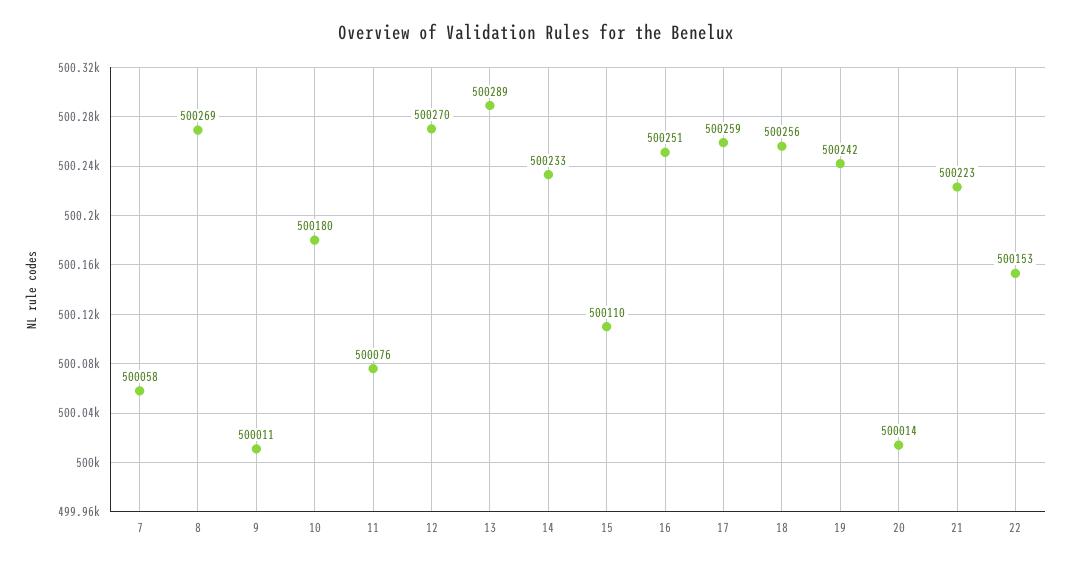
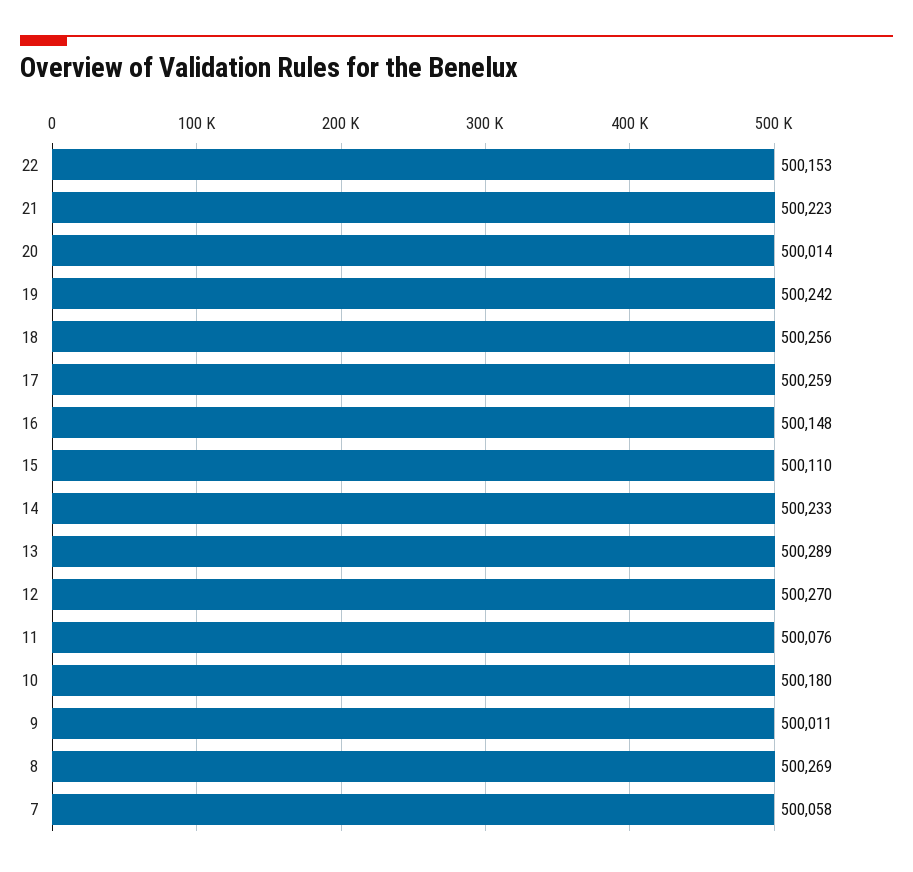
  {
    "7": 500058,
    "8": 500269,
    "9": 500011,
    "10": 500180,
    "11": 500076,
    "12": 500270,
    "13": 500289,
    "14": 500233,
    "15": 500110,
-   "16": 500251,
+   "16": 500148,
    "17": 500259,
    "18": 500256,
    "19": 500242,
    "20": 500014,
    "21": 500223,
    "22": 500153
  }

